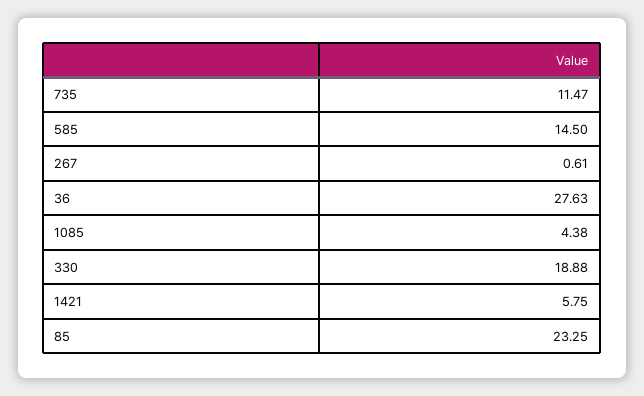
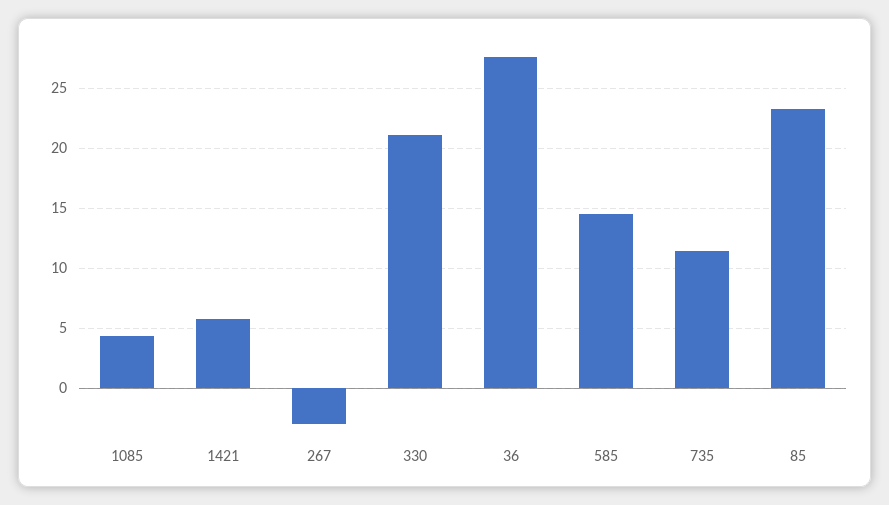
  {
    "735": 11.47,
    "585": 14.5,
-   "267": 0.61,
+   "267": -3,
    "36": 27.63,
    "1085": 4.38,
-   "330": 18.88,
+   "330": 21,
    "1421": 5.75,
    "85": 23.25
  }

